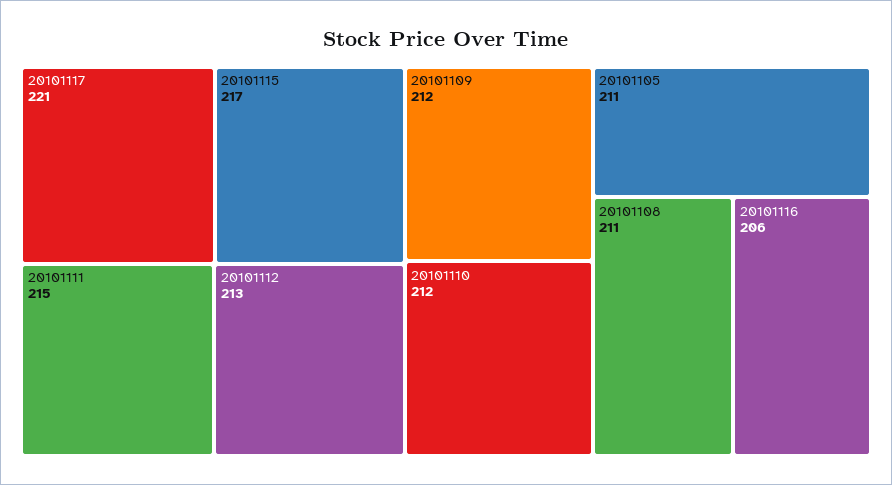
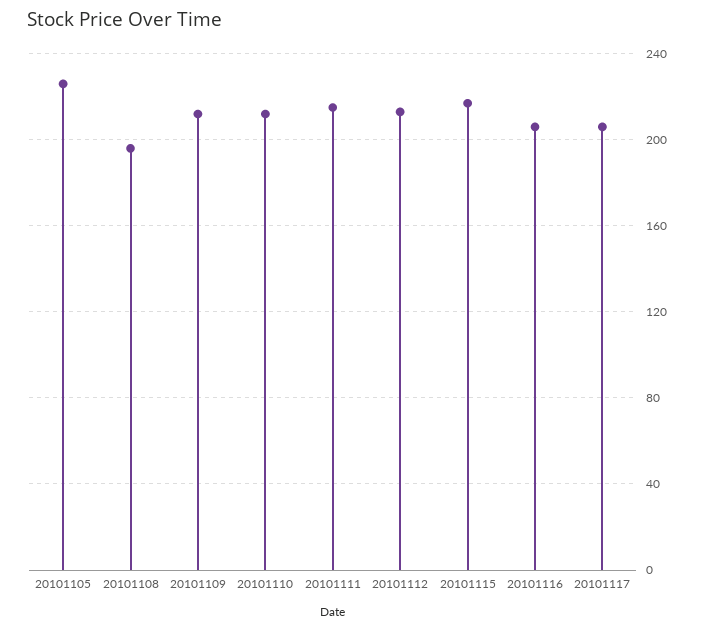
  {
-   "20101117": 221,
+   "20101117": 205,
    "20101115": 217,
    "20101111": 215,
    "20101112": 213,
    "20101109": 212,
    "20101110": 212,
-   "20101105": 211,
+   "20101105": 225,
-   "20101108": 211,
+   "20101108": 195,
    "20101116": 206
  }

